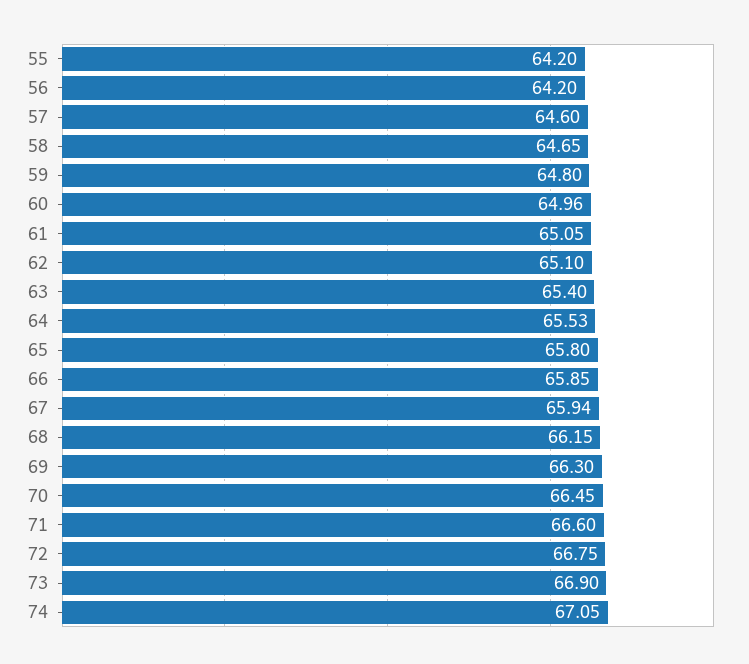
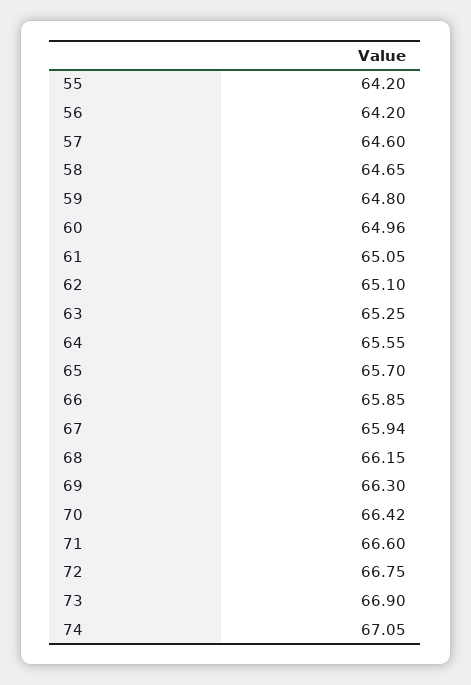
  {
    "55": 64.2,
    "56": 64.2,
    "57": 64.6,
    "58": 64.65,
    "59": 64.8,
    "60": 64.96,
    "61": 65.05,
    "62": 65.1,
-   "63": 65.4,
+   "63": 65.25,
-   "64": 65.53,
+   "64": 65.55,
-   "65": 65.8,
+   "65": 65.7,
    "66": 65.85,
    "67": 65.94,
    "68": 66.15,
    "69": 66.3,
-   "70": 66.45,
+   "70": 66.42,
    "71": 66.6,
    "72": 66.75,
    "73": 66.9,
    "74": 67.05
  }

